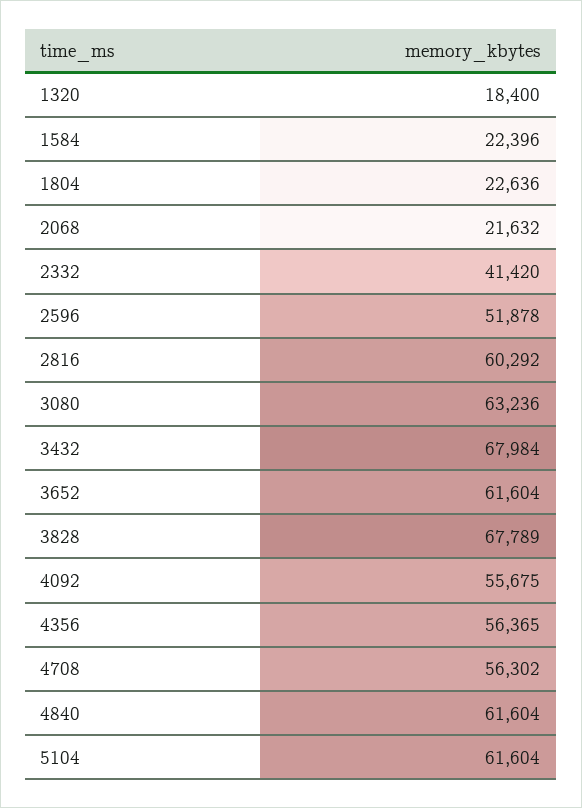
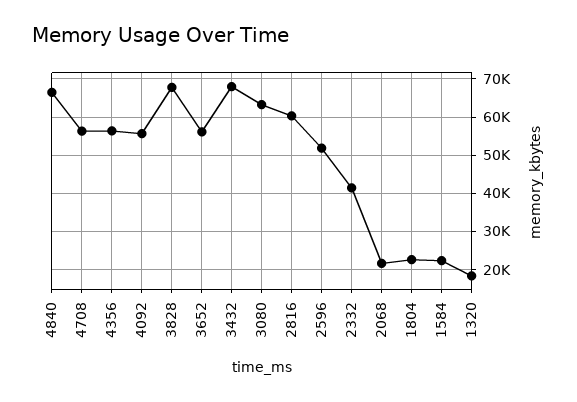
  {
    "1320": 18400,
    "1584": 22396,
    "1804": 22636,
    "2068": 21632,
    "2332": 41420,
    "2596": 51878,
    "2816": 60292,
    "3080": 63236,
    "3432": 67984,
-   "3652": 61604,
+   "3652": 56000,
    "3828": 67789,
    "4092": 55675,
    "4356": 56365,
    "4708": 56302,
-   "4840": 61604,
+   "4840": 66000
-   "5104": 61604
  }

